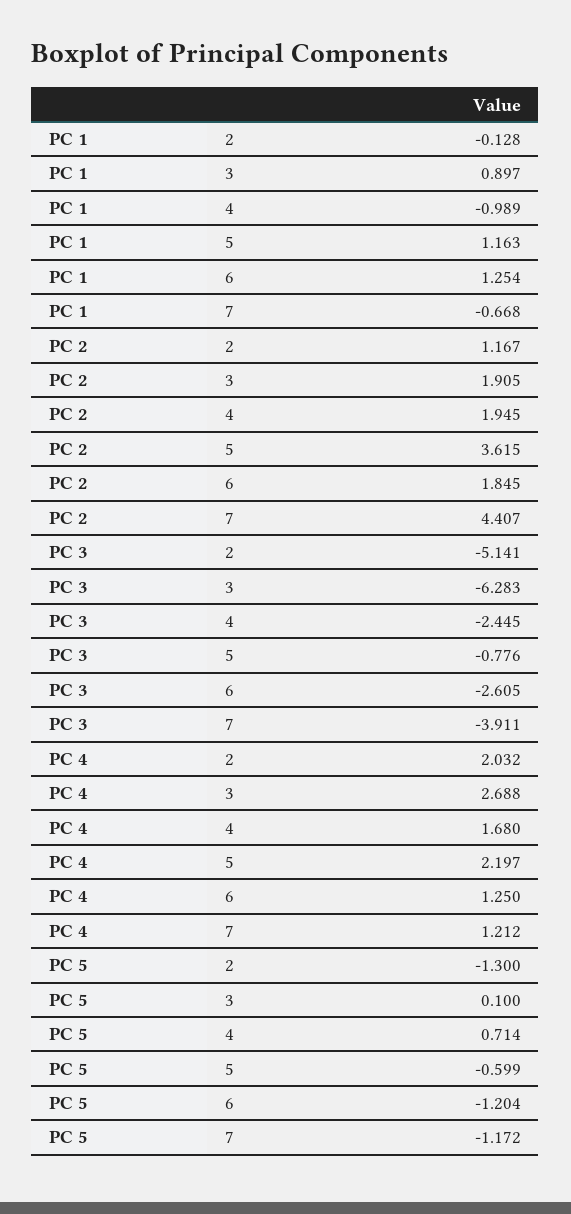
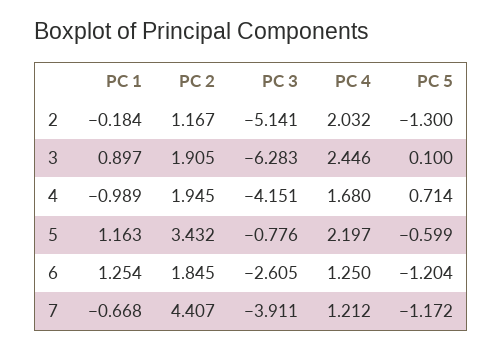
  {
    "PC 1": {
-     "2": -0.128,
+     "2": -0.184,
      "3": 0.897,
      "4": -0.989,
      "5": 1.163,
      "6": 1.254,
      "7": -0.668
    },
    "PC 2": {
      "2": 1.167,
      "3": 1.905,
      "4": 1.945,
-     "5": 3.615,
+     "5": 3.432,
      "6": 1.845,
      "7": 4.407
    },
    "PC 3": {
      "2": -5.141,
      "3": -6.283,
-     "4": -2.445,
+     "4": -4.151,
      "5": -0.776,
      "6": -2.605,
      "7": -3.911
    },
    "PC 4": {
      "2": 2.032,
-     "3": 2.688,
+     "3": 2.446,
      "4": 1.68,
      "5": 2.197,
      "6": 1.25,
      "7": 1.212
    },
    "PC 5": {
      "2": -1.3,
      "3": 0.1,
      "4": 0.714,
      "5": -0.599,
      "6": -1.204,
      "7": -1.172
    }
  }

